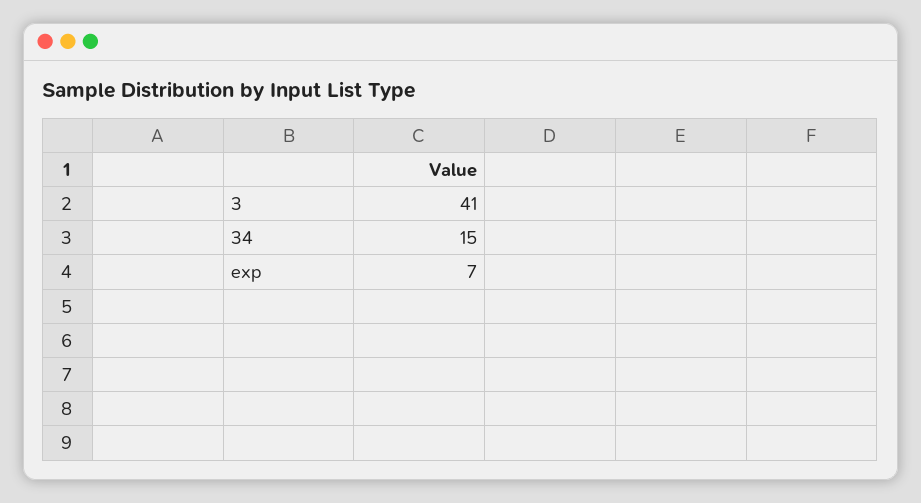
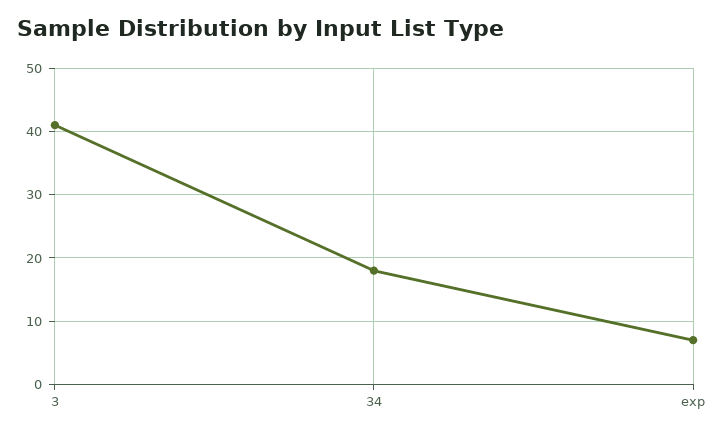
  {
    "3": 41,
-   "34": 15,
+   "34": 18,
    "exp": 7
  }

